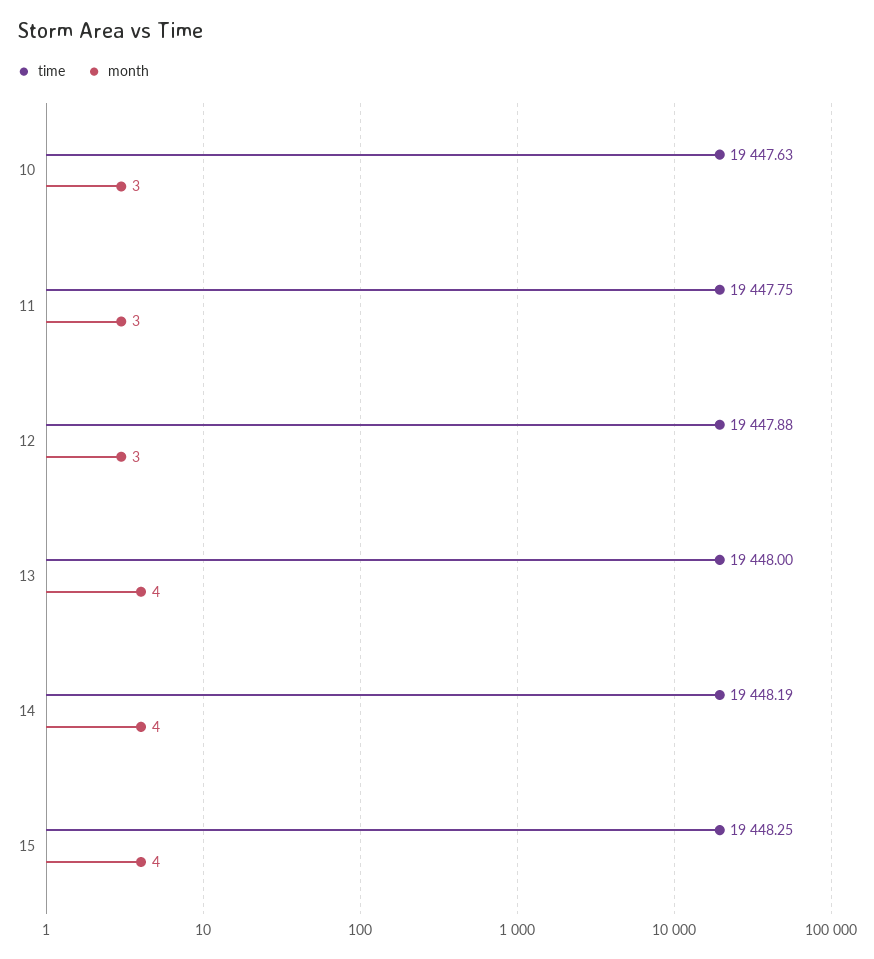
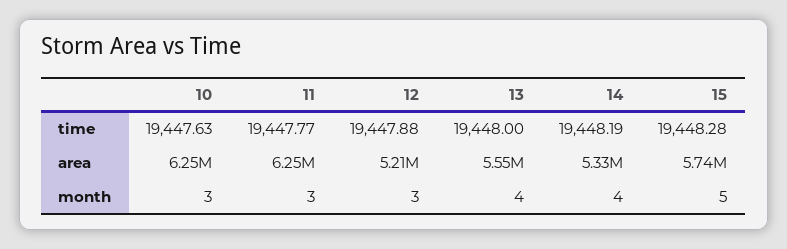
  {
    "time": {
      "10": 19447.63,
-     "11": 19447.75,
+     "11": 19447.77,
      "12": 19447.88,
      "13": 19448,
      "14": 19448.19,
-     "15": 19448.25
+     "15": 19448.28
    },
    "month": {
      "10": 3,
      "11": 3,
      "12": 3,
      "13": 4,
      "14": 4,
-     "15": 4
+     "15": 5
-   }
+   },
+   "area": {
+     "10": 6250000,
+     "11": 6250000,
+     "12": 5210000,
+     "13": 5550000,
+     "14": 5330000,
+     "15": 5740000
+   }
  }

